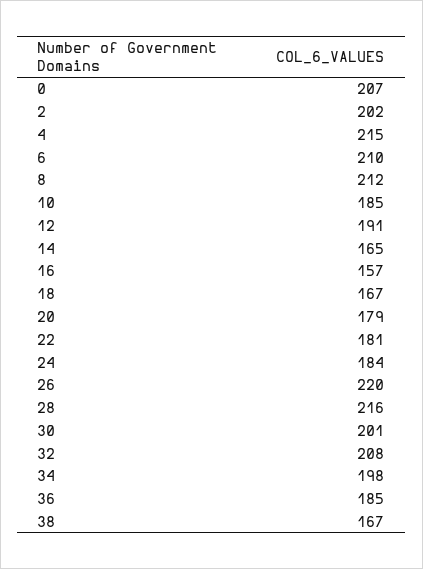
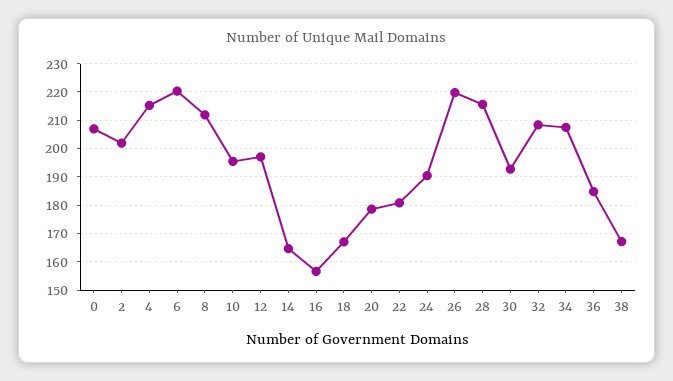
  {
    "0": 207,
    "2": 202,
    "4": 215,
-   "6": 210,
+   "6": 220,
    "8": 212,
-   "10": 185,
+   "10": 195,
-   "12": 191,
+   "12": 197.5,
    "14": 165,
    "16": 157,
    "18": 167,
    "20": 179,
    "22": 181,
-   "24": 184,
+   "24": 190,
    "26": 220,
    "28": 216,
-   "30": 201,
+   "30": 192.5,
    "32": 208,
-   "34": 198,
+   "34": 207.5,
    "36": 185,
    "38": 167
  }

